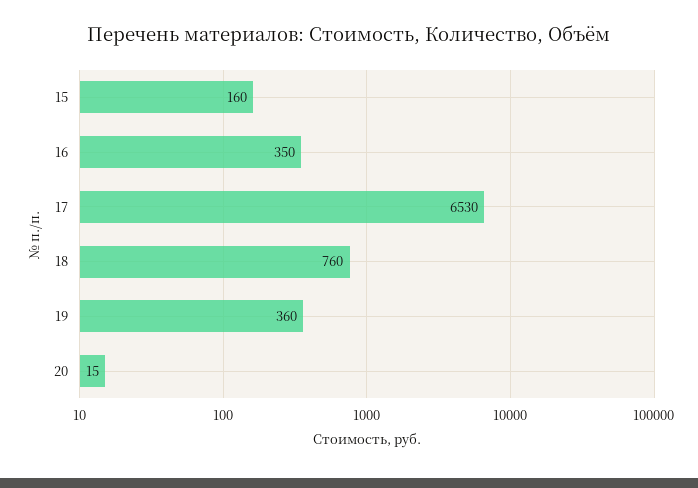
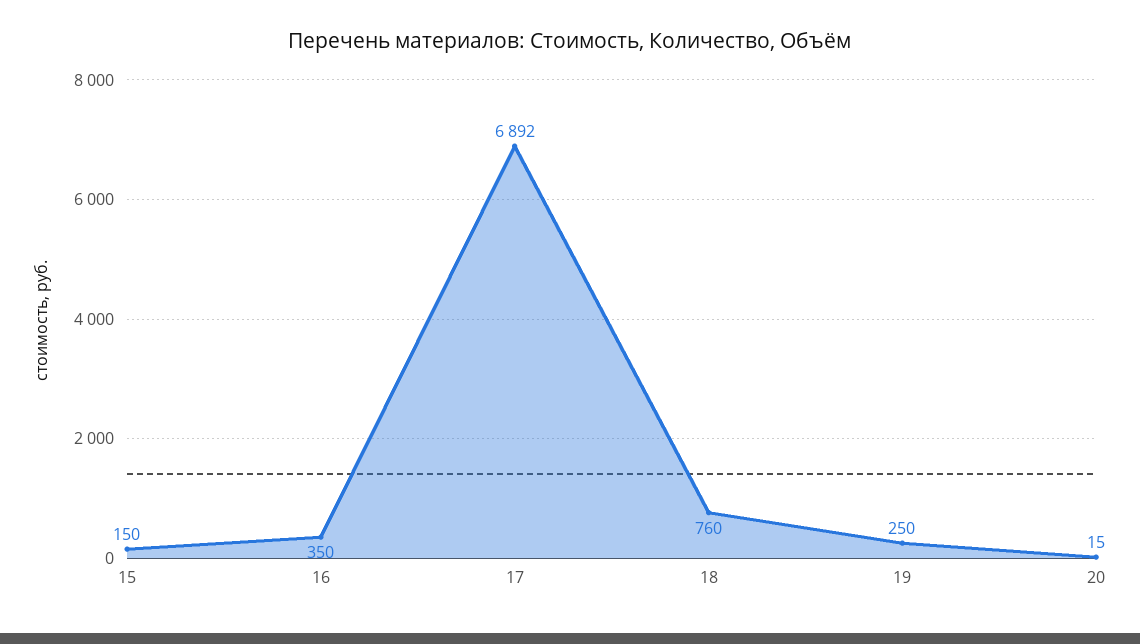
  {
-   "15": 160,
+   "15": 150,
    "16": 350,
-   "17": 6530,
+   "17": 6892,
    "18": 760,
-   "19": 360,
+   "19": 250,
    "20": 15
  }

